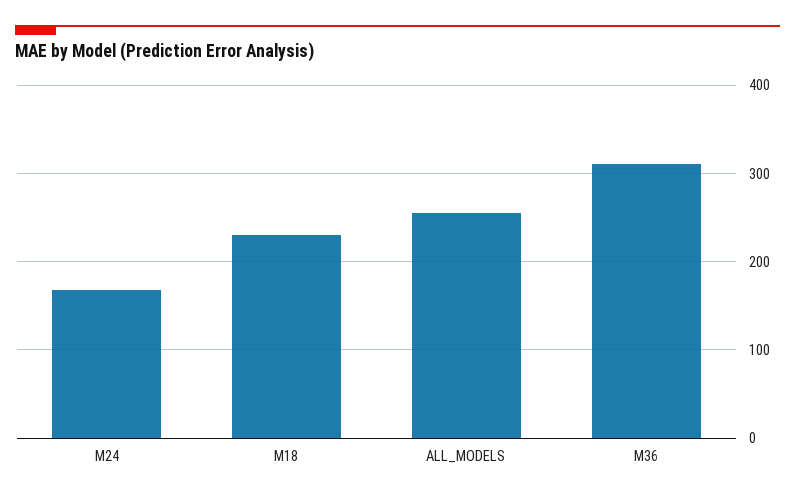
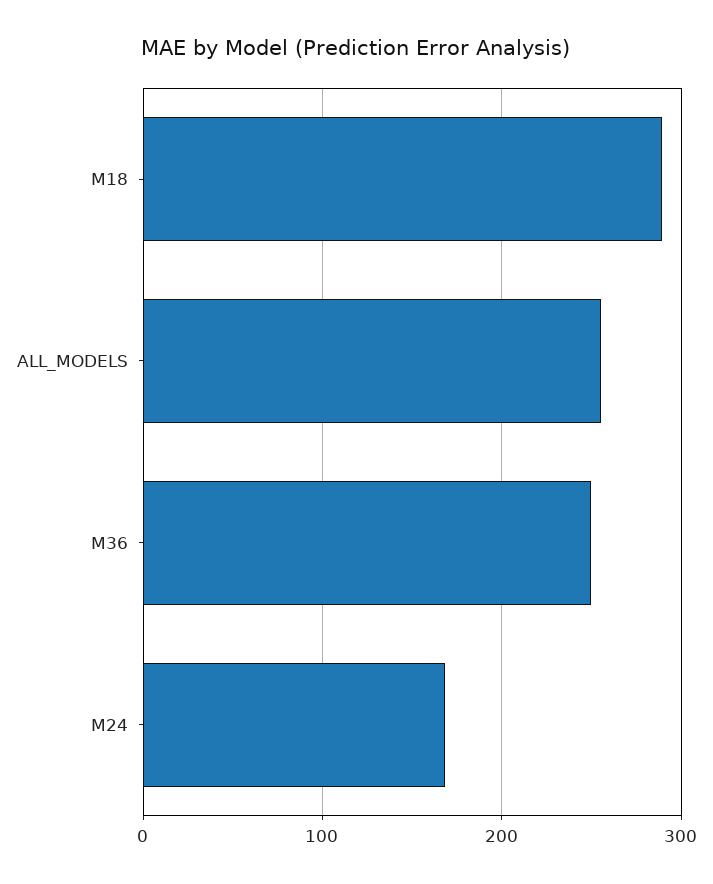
  {
    "M24": 170,
-   "M18": 230,
+   "M18": 290,
    "ALL_MODELS": 260,
-   "M36": 310
+   "M36": 250
  }

